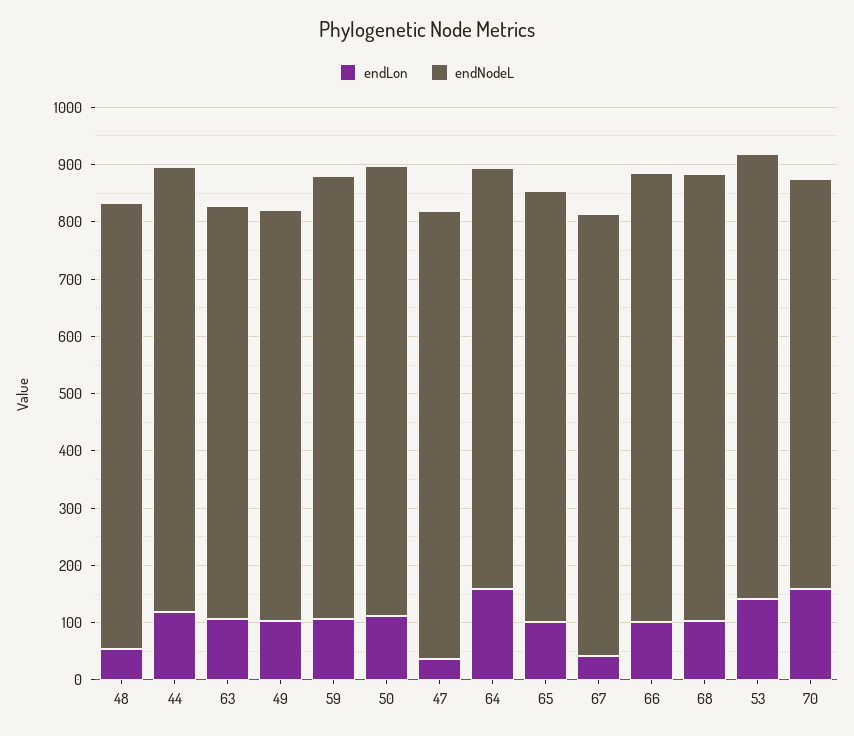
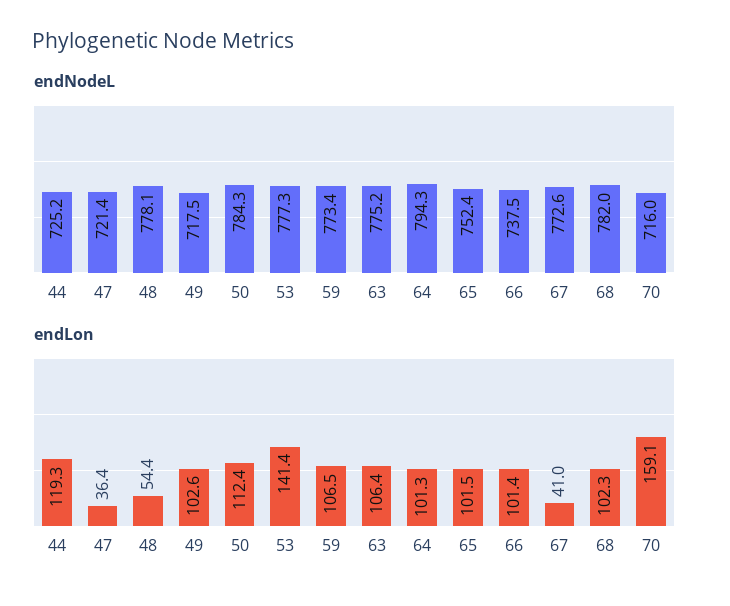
  {
    "endLon": {
      "48": 54.4,
      "44": 119.3,
      "63": 106.4,
      "49": 102.6,
      "59": 106.5,
      "50": 112.4,
      "47": 36.4,
-     "64": 160,
+     "64": 101.3,
      "65": 101.5,
      "67": 41,
      "66": 101.4,
      "68": 102.3,
      "53": 141.4,
      "70": 159.1
    },
    "endNodeL": {
      "48": 778.1,
-     "44": 780,
+     "44": 725.2,
-     "63": 720,
+     "63": 775.2,
      "49": 717.5,
      "59": 773.4,
      "50": 784.3,
-     "47": 780,
+     "47": 721.4,
-     "64": 740,
+     "64": 794.3,
      "65": 752.4,
      "67": 772.6,
-     "66": 780,
+     "66": 737.5,
      "68": 782,
      "53": 777.3,
      "70": 716
    }
  }

